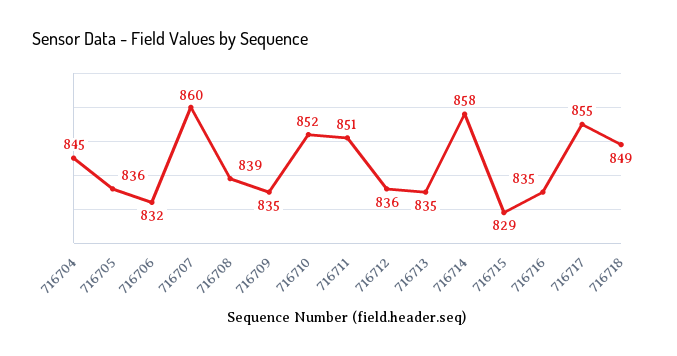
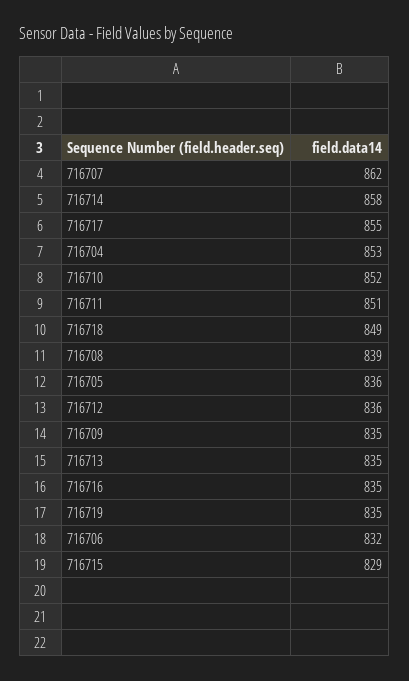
  {
-   "716704": 845,
+   "716704": 853,
    "716705": 836,
    "716706": 832,
-   "716707": 860,
+   "716707": 862,
    "716708": 839,
    "716709": 835,
    "716710": 852,
    "716711": 851,
    "716712": 836,
    "716713": 835,
    "716714": 858,
    "716715": 829,
    "716716": 835,
    "716717": 855,
-   "716718": 849
+   "716718": 849,
+   "716719": 835
  }

